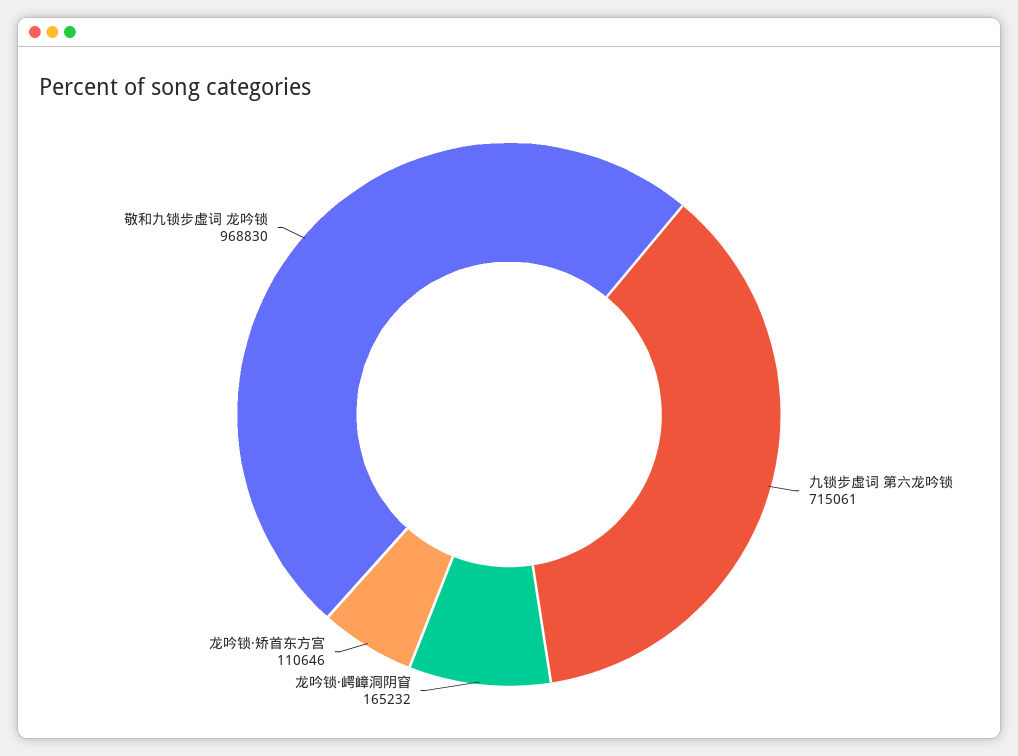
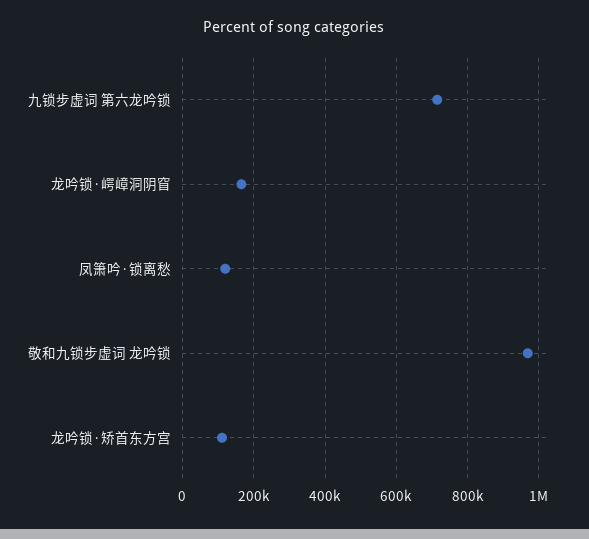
  {
    "九锁步虚词 第六龙吟锁": 715061,
    "龙吟锁·崿嶂洞阴窅": 165232,
    "龙吟锁·矫首东方宫": 110646,
-   "敬和九锁步虚词 龙吟锁": 968830
+   "敬和九锁步虚词 龙吟锁": 968830,
+   "凤箫吟·锁离愁": 120000
  }

